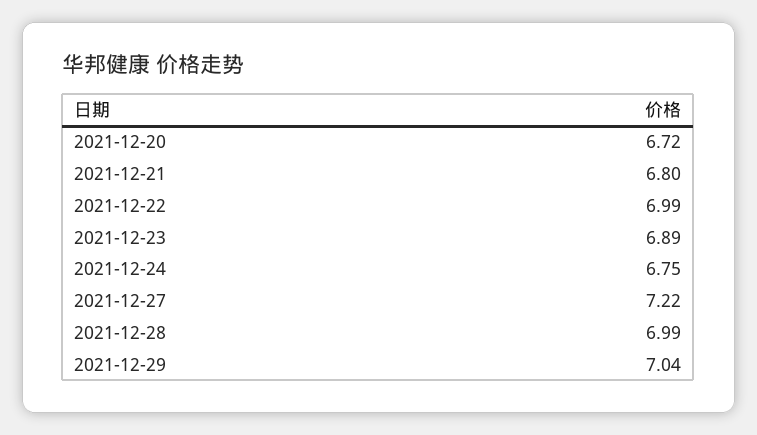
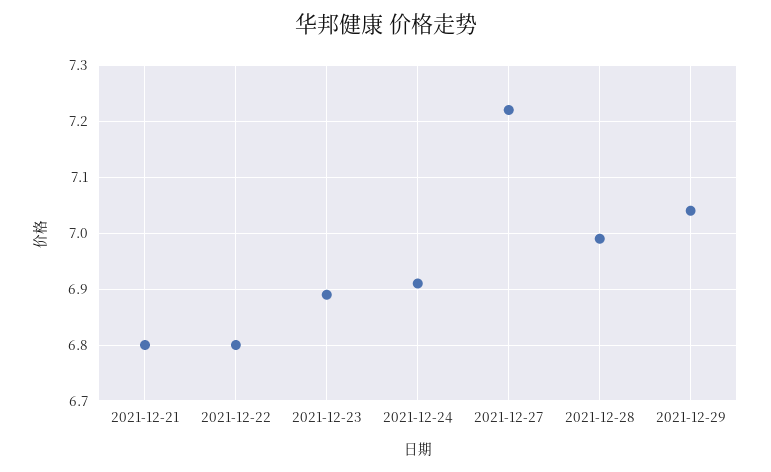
  {
-   "2021-12-20": 6.72,
    "2021-12-21": 6.8,
-   "2021-12-22": 6.99,
+   "2021-12-22": 6.8,
    "2021-12-23": 6.89,
-   "2021-12-24": 6.75,
+   "2021-12-24": 6.9,
    "2021-12-27": 7.22,
    "2021-12-28": 6.99,
    "2021-12-29": 7.04
  }

